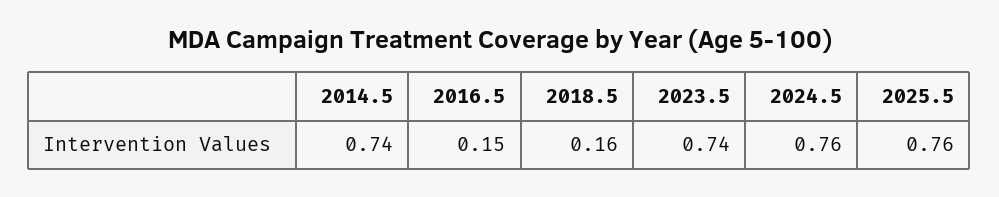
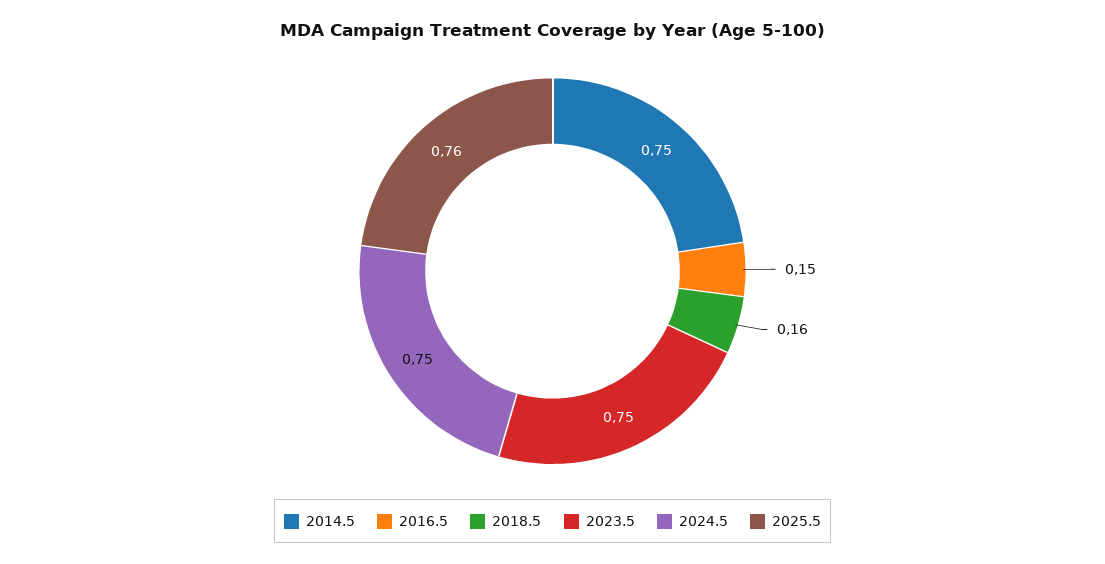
  {
-   "2014.5": 0.74,
+   "2014.5": 0.75,
    "2016.5": 0.15,
    "2018.5": 0.16,
-   "2023.5": 0.74,
+   "2023.5": 0.75,
-   "2024.5": 0.76,
+   "2024.5": 0.75,
    "2025.5": 0.76
  }

